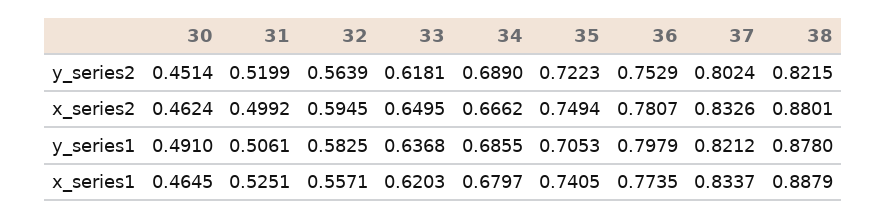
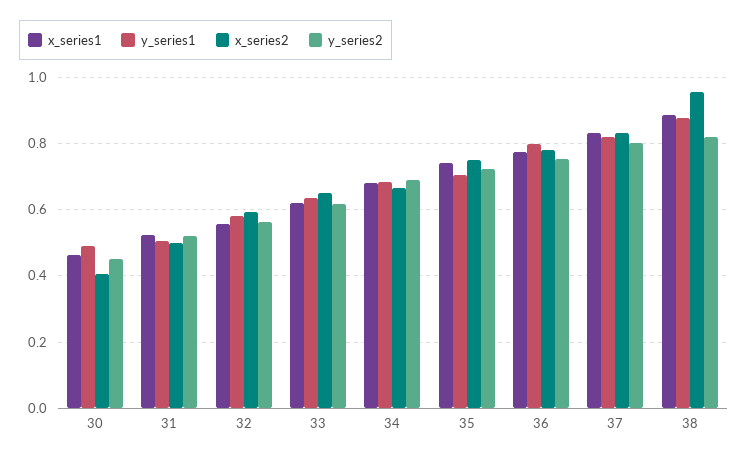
  {
    "y_series2": {
      "30": 0.4514,
      "31": 0.5199,
      "32": 0.5639,
      "33": 0.6181,
      "34": 0.689,
      "35": 0.7223,
      "36": 0.7529,
      "37": 0.8024,
      "38": 0.8215
    },
    "x_series2": {
-     "30": 0.4624,
+     "30": 0.4,
      "31": 0.4992,
      "32": 0.5945,
      "33": 0.6495,
      "34": 0.6662,
      "35": 0.7494,
      "36": 0.7807,
      "37": 0.8326,
-     "38": 0.8801
+     "38": 0.96
    },
    "y_series1": {
      "30": 0.491,
      "31": 0.5061,
      "32": 0.5825,
      "33": 0.6368,
      "34": 0.6855,
      "35": 0.7053,
      "36": 0.7979,
      "37": 0.8212,
      "38": 0.878
    },
    "x_series1": {
      "30": 0.4645,
      "31": 0.5251,
      "32": 0.5571,
      "33": 0.6203,
      "34": 0.6797,
      "35": 0.7405,
      "36": 0.7735,
      "37": 0.8337,
      "38": 0.8879
    }
  }

